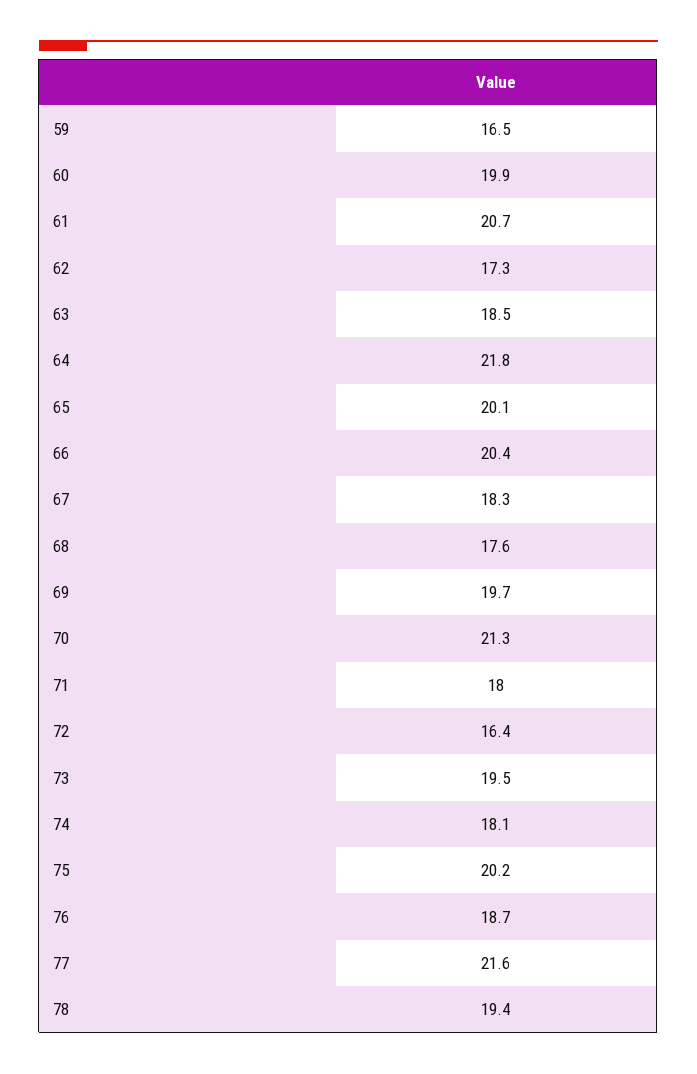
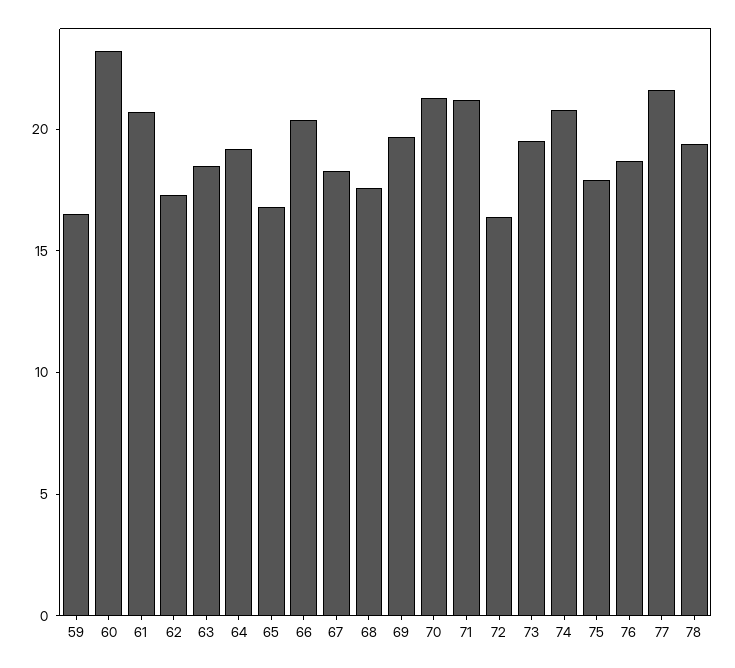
  {
    "59": 16.5,
-   "60": 19.9,
+   "60": 23,
    "61": 20.7,
    "62": 17.3,
    "63": 18.5,
-   "64": 21.8,
+   "64": 19,
-   "65": 20.1,
+   "65": 17,
    "66": 20.4,
    "67": 18.3,
    "68": 17.6,
    "69": 19.7,
    "70": 21.3,
-   "71": 18,
+   "71": 21,
    "72": 16.4,
    "73": 19.5,
-   "74": 18.1,
+   "74": 21,
-   "75": 20.2,
+   "75": 18,
    "76": 18.7,
    "77": 21.6,
    "78": 19.4
  }

